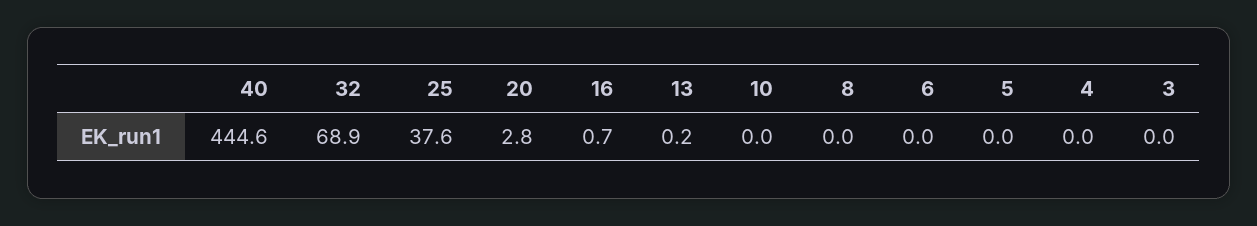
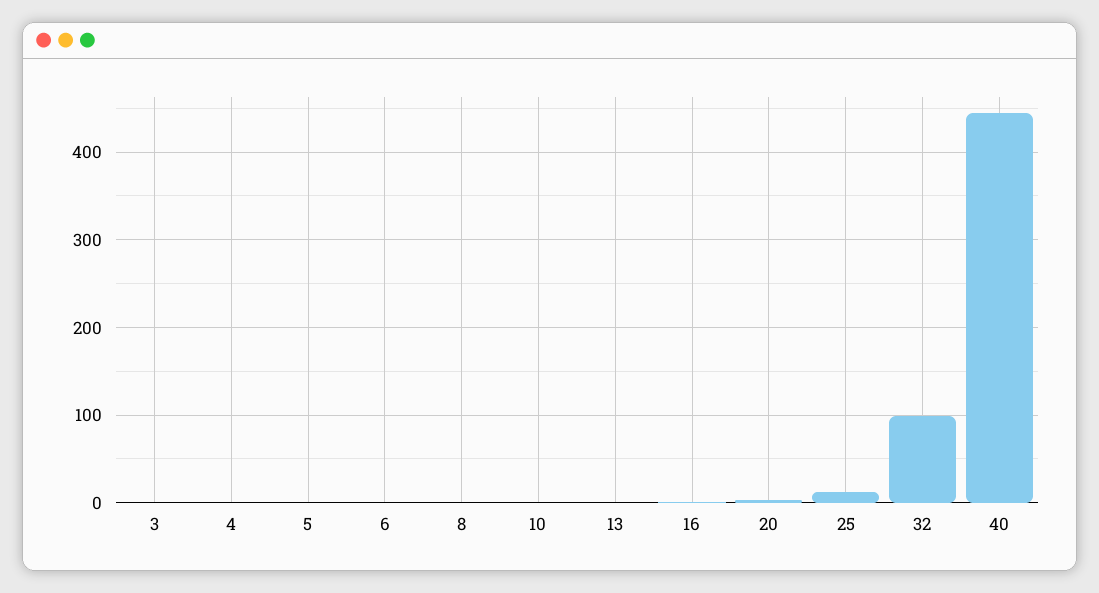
  {
    "40": 444.6,
-   "32": 68.9,
+   "32": 100,
-   "25": 37.6,
+   "25": 10,
    "20": 2.8,
    "16": 0.7,
    "13": 0.2,
    "10": 0,
    "8": 0,
    "6": 0,
    "5": 0,
    "4": 0,
    "3": 0
  }

